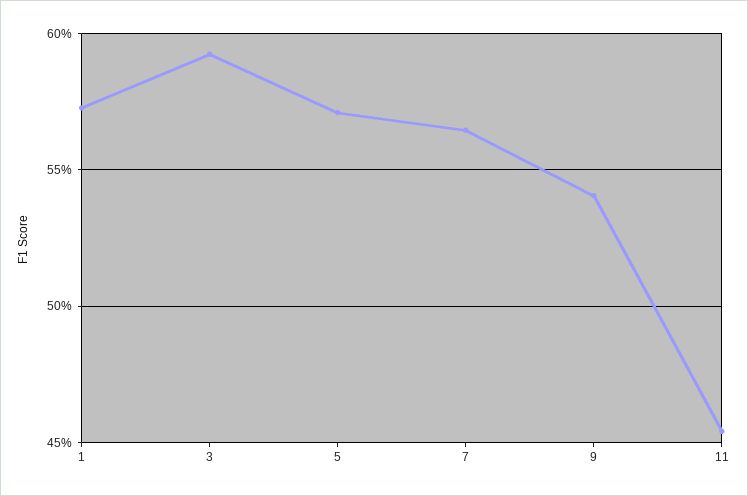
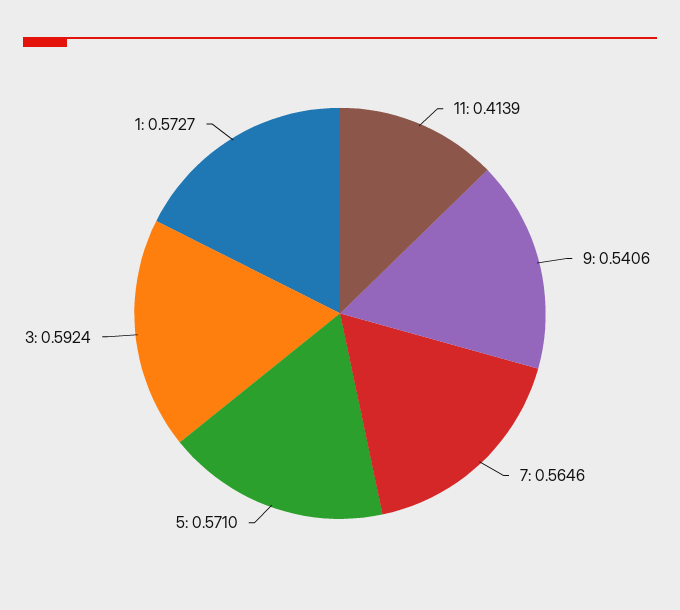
  {
    "1": 0.5727,
    "3": 0.5924,
    "5": 0.571,
    "7": 0.5646,
    "9": 0.5406,
-   "11": 0.455
+   "11": 0.4139
  }

